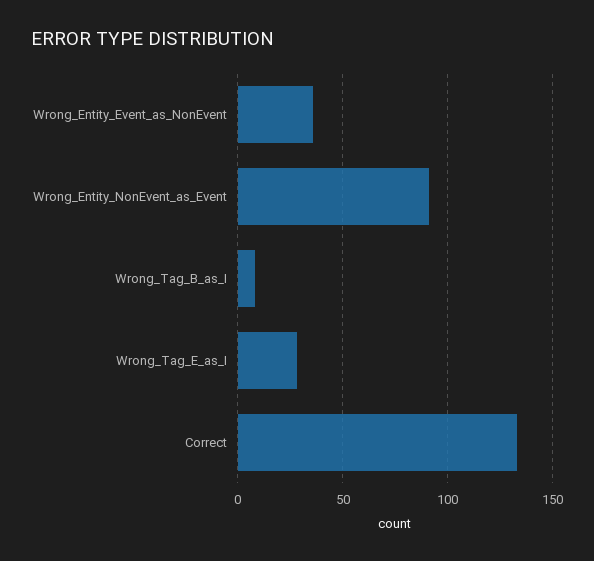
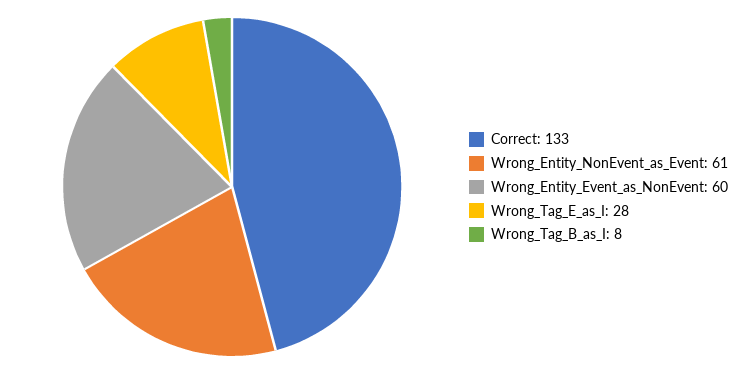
  {
-   "Wrong_Entity_Event_as_NonEvent": 35,
+   "Wrong_Entity_Event_as_NonEvent": 60,
-   "Wrong_Entity_NonEvent_as_Event": 90,
+   "Wrong_Entity_NonEvent_as_Event": 61,
    "Wrong_Tag_B_as_I": 8,
    "Wrong_Tag_E_as_I": 28,
    "Correct": 133
  }

